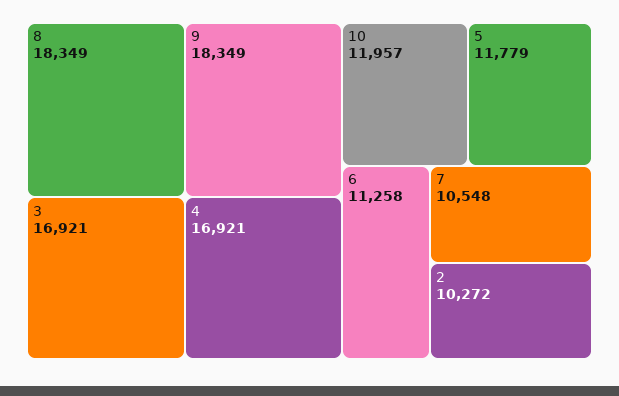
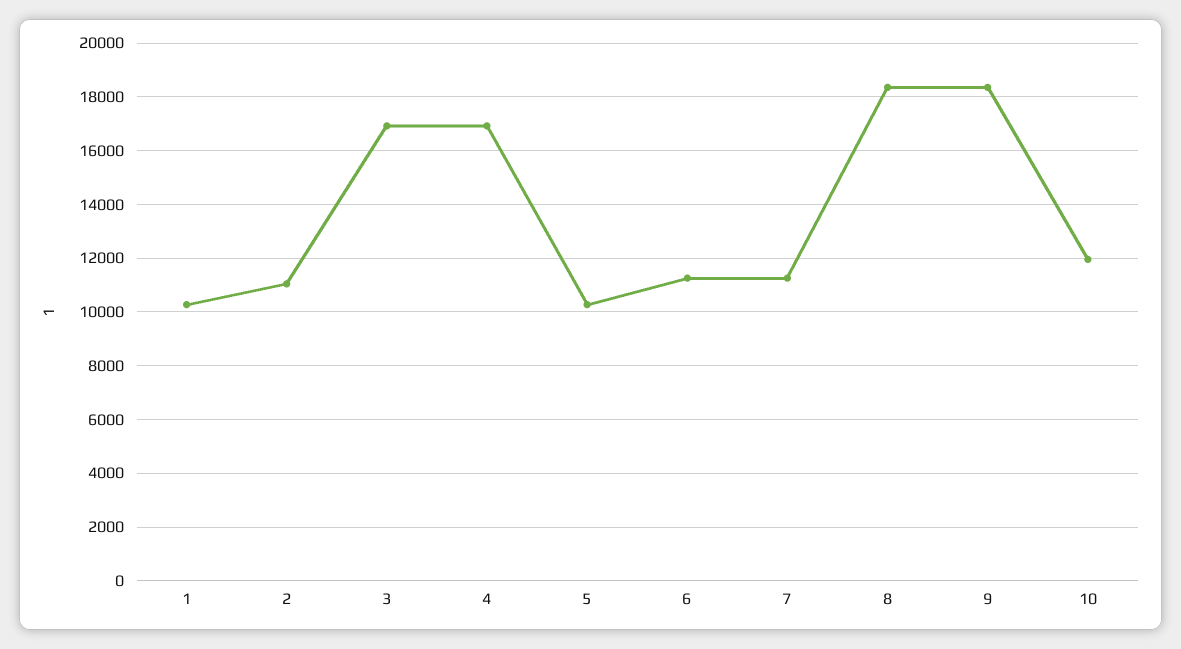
  {
    "8": 18349,
    "9": 18349,
    "3": 16921,
    "4": 16921,
    "10": 11957,
-   "5": 11779,
+   "5": 10250,
    "6": 11258,
-   "7": 10548,
+   "7": 11250,
-   "2": 10272
+   "2": 11000,
+   "1": 10250
  }

